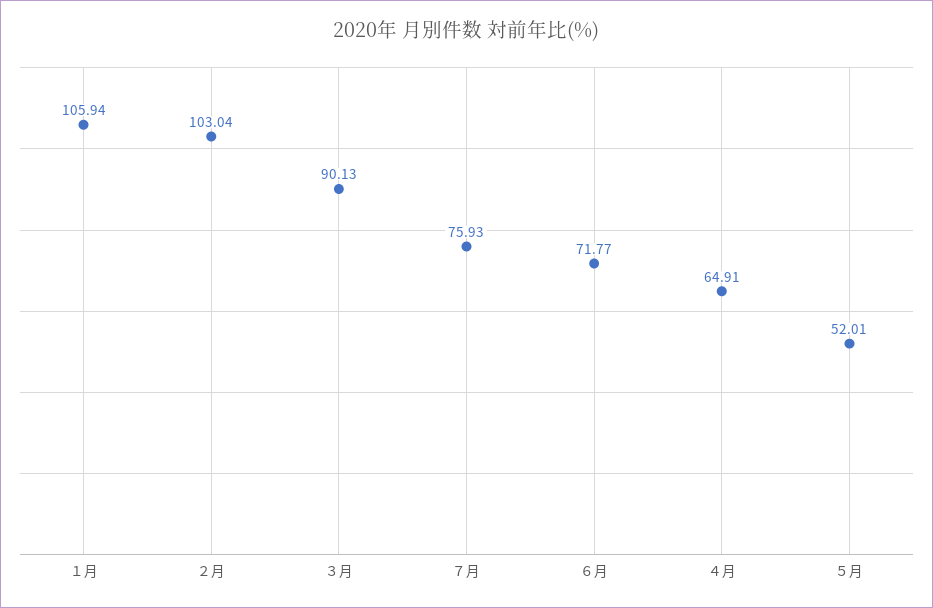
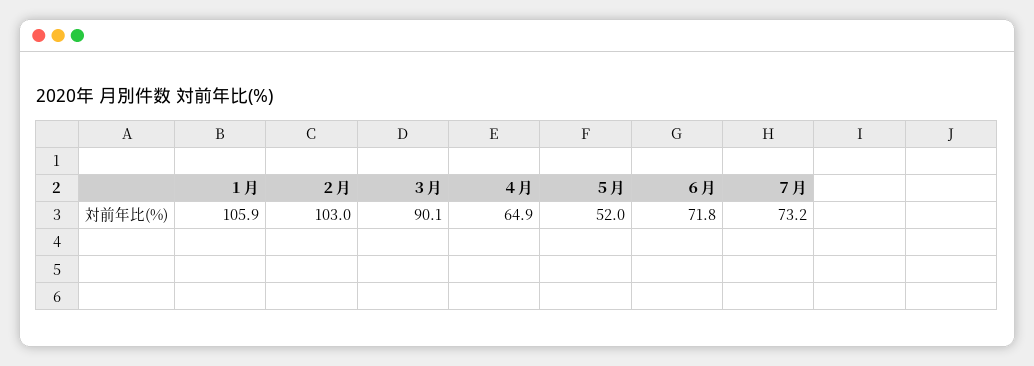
  {
    "１月": 105.94,
    "２月": 103.04,
    "３月": 90.13,
-   "７月": 75.93,
+   "７月": 73.2,
    "６月": 71.77,
    "４月": 64.91,
    "５月": 52.01
  }

